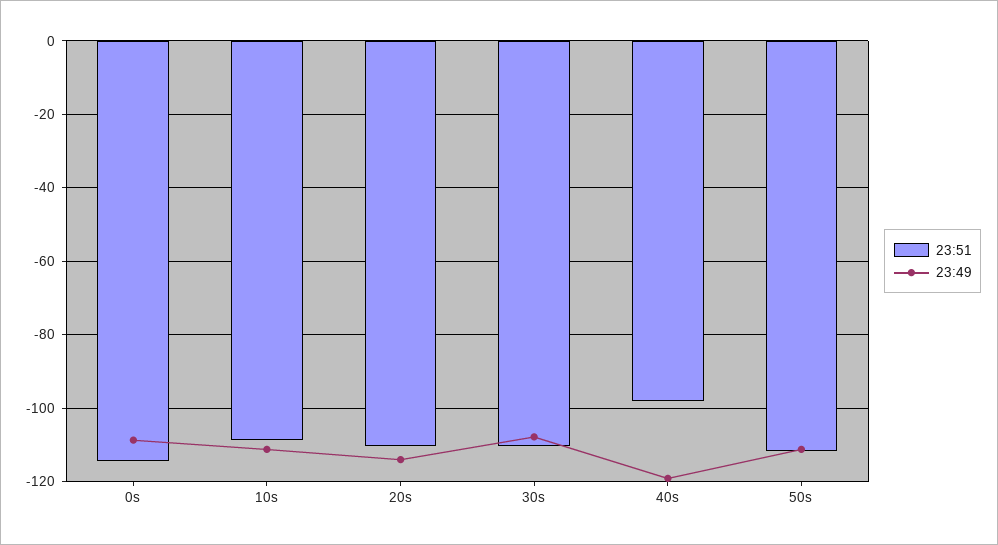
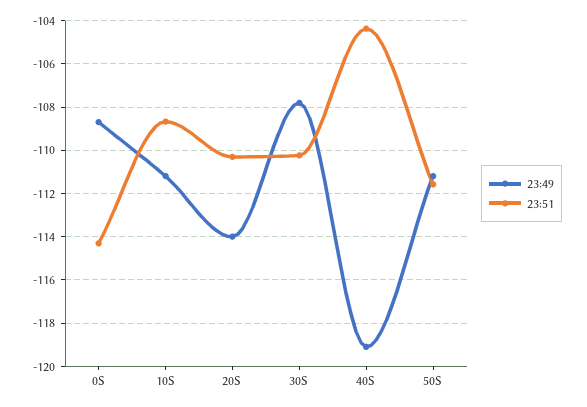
  {
    "23:51": {
      "0s": -114.5,
      "10s": -108.5,
      "20s": -110.5,
      "30s": -110,
-     "40s": -98,
+     "40s": -104.5,
      "50s": -111.5
    },
    "23:49": {
      "0s": -108.5,
      "10s": -111,
      "20s": -114,
      "30s": -108,
      "40s": -119,
      "50s": -111
    }
  }

